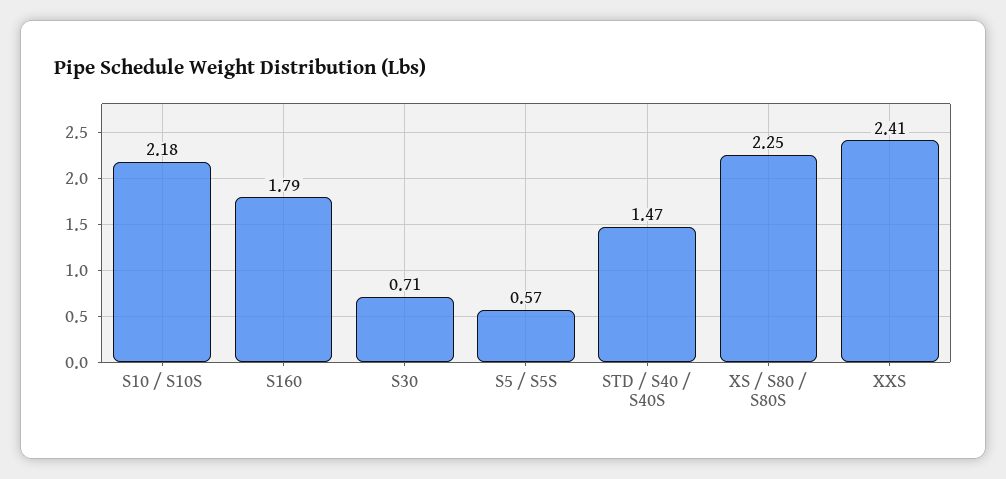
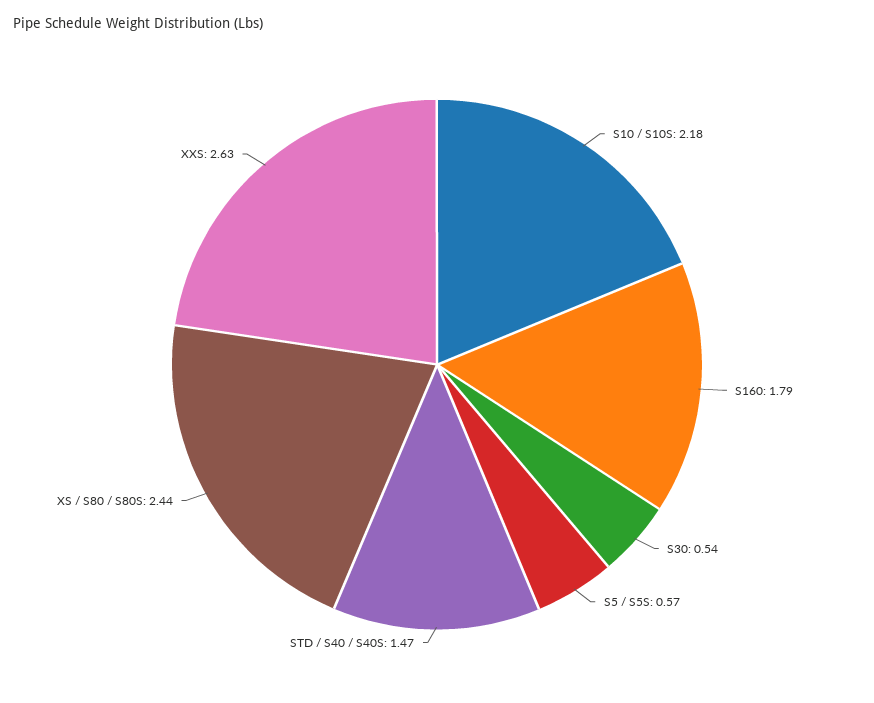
  {
    "S10 / S10S": 2.18,
    "S160": 1.79,
-   "S30": 0.71,
+   "S30": 0.54,
    "S5 / S5S": 0.57,
    "STD / S40 / S40S": 1.47,
-   "XS / S80 / S80S": 2.25,
+   "XS / S80 / S80S": 2.44,
-   "XXS": 2.41
+   "XXS": 2.63
  }

